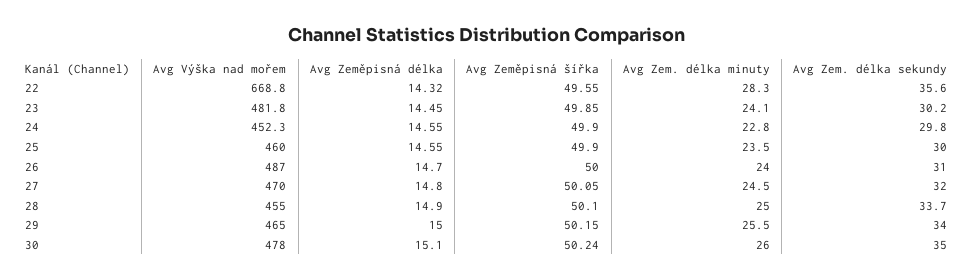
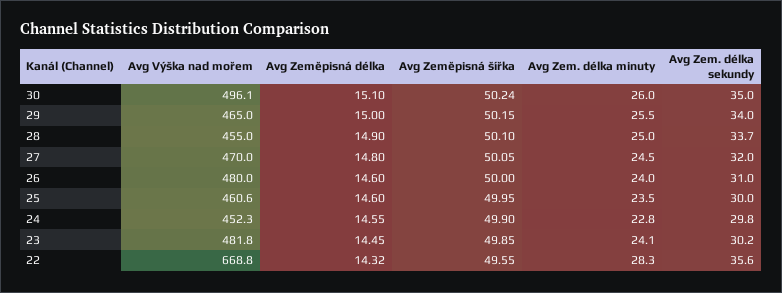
  {
    "Avg Výška nad mořem": {
      "22": 668.8,
      "23": 481.8,
      "24": 452.3,
-     "25": 460,
+     "25": 460.6,
-     "26": 487,
+     "26": 480,
      "27": 470,
      "28": 455,
      "29": 465,
-     "30": 478
+     "30": 496.1
    },
    "Avg Zeměpisná délka": {
      "22": 14.32,
      "23": 14.45,
      "24": 14.55,
-     "25": 14.55,
+     "25": 14.6,
-     "26": 14.7,
+     "26": 14.6,
      "27": 14.8,
      "28": 14.9,
      "29": 15,
      "30": 15.1
    },
    "Avg Zeměpisná šířka": {
      "22": 49.55,
      "23": 49.85,
      "24": 49.9,
-     "25": 49.9,
+     "25": 49.95,
      "26": 50,
      "27": 50.05,
      "28": 50.1,
      "29": 50.15,
      "30": 50.24
    },
    "Avg Zem. délka minuty": {
      "22": 28.3,
      "23": 24.1,
      "24": 22.8,
      "25": 23.5,
      "26": 24,
      "27": 24.5,
      "28": 25,
      "29": 25.5,
      "30": 26
    },
    "Avg Zem. délka sekundy": {
      "22": 35.6,
      "23": 30.2,
      "24": 29.8,
      "25": 30,
      "26": 31,
      "27": 32,
      "28": 33.7,
      "29": 34,
      "30": 35
    }
  }

